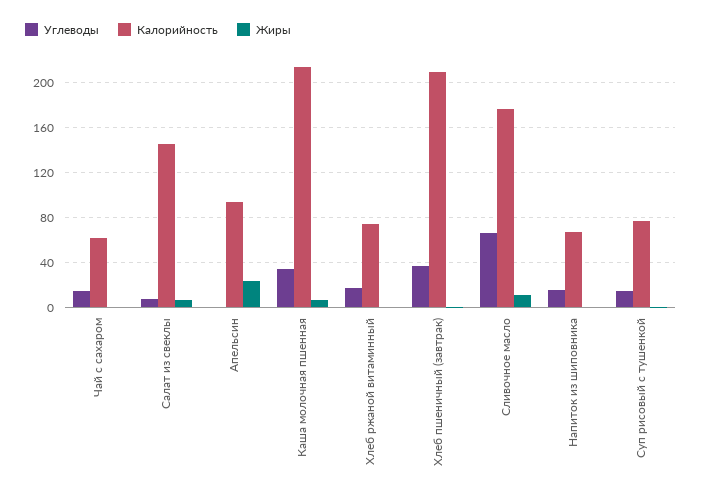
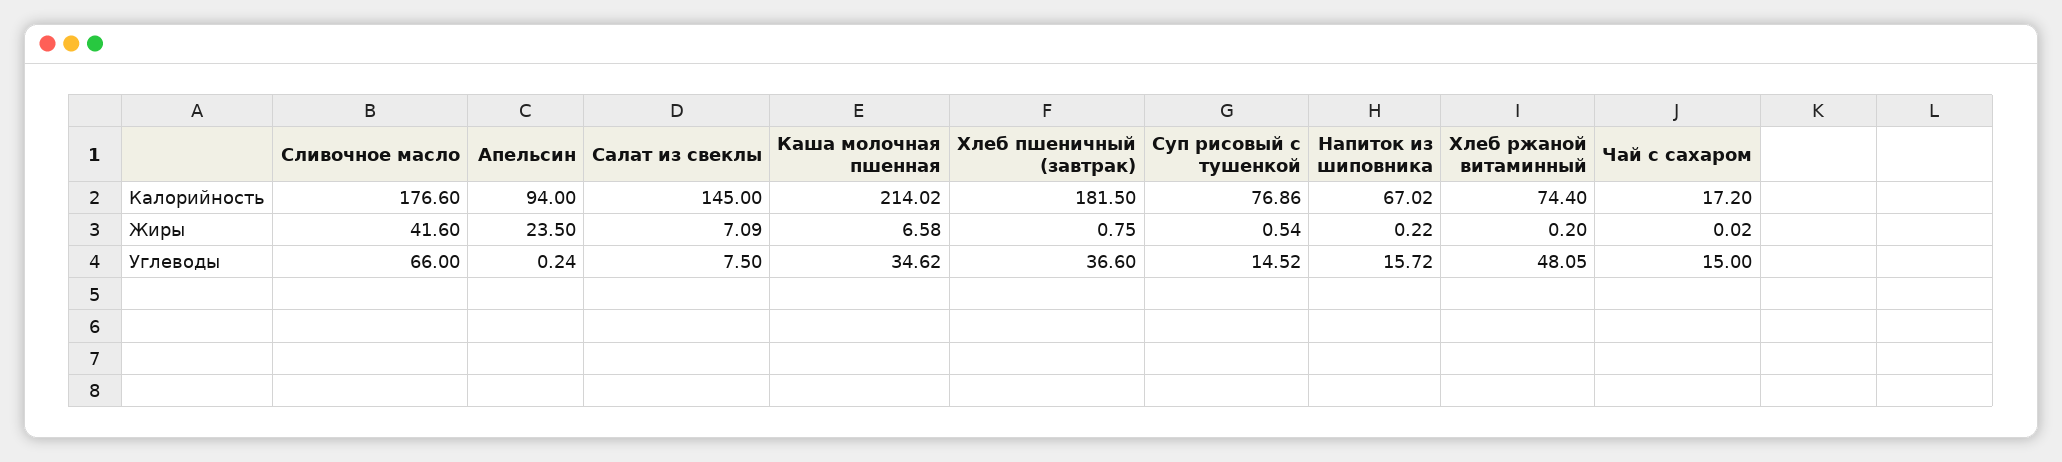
  {
    "Углеводы": {
      "Чай с сахаром": 15,
      "Салат из свеклы": 7.5,
      "Апельсин": 0.24,
      "Каша молочная пшенная": 34.62,
-     "Хлеб ржаной витаминный": 20,
+     "Хлеб ржаной витаминный": 48.05,
      "Хлеб пшеничный (завтрак)": 36.6,
      "Сливочное масло": 66,
      "Напиток из шиповника": 15.72,
      "Суп рисовый с тушенкой": 14.52
    },
    "Калорийность": {
-     "Чай с сахаром": 60,
+     "Чай с сахаром": 17.2,
      "Салат из свеклы": 145,
      "Апельсин": 94,
      "Каша молочная пшенная": 214.02,
      "Хлеб ржаной витаминный": 74.4,
-     "Хлеб пшеничный (завтрак)": 210,
+     "Хлеб пшеничный (завтрак)": 181.5,
      "Сливочное масло": 176.6,
      "Напиток из шиповника": 67.02,
      "Суп рисовый с тушенкой": 76.86
    },
    "Жиры": {
      "Чай с сахаром": 0.02,
      "Салат из свеклы": 7.09,
      "Апельсин": 23.5,
      "Каша молочная пшенная": 6.58,
      "Хлеб ржаной витаминный": 0.2,
      "Хлеб пшеничный (завтрак)": 0.75,
-     "Сливочное масло": 10,
+     "Сливочное масло": 41.6,
      "Напиток из шиповника": 0.22,
      "Суп рисовый с тушенкой": 0.54
    }
  }

